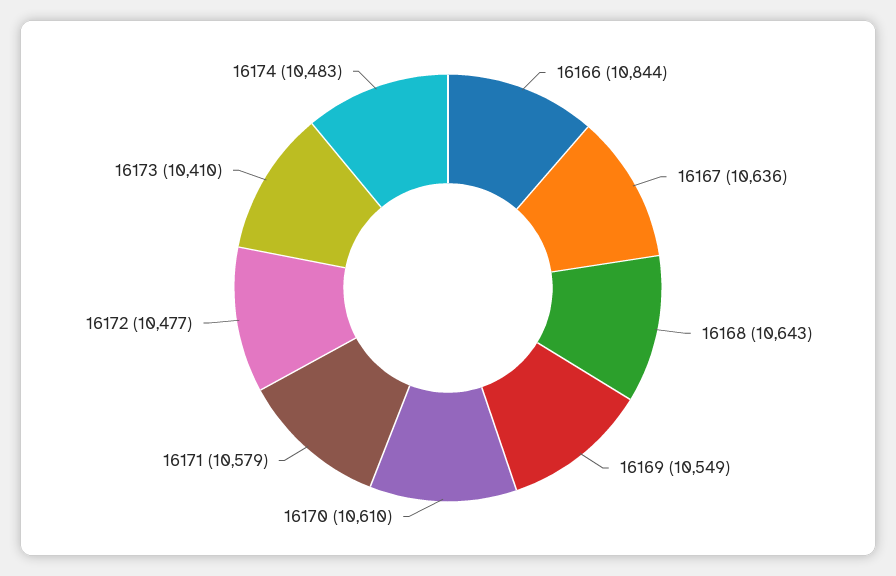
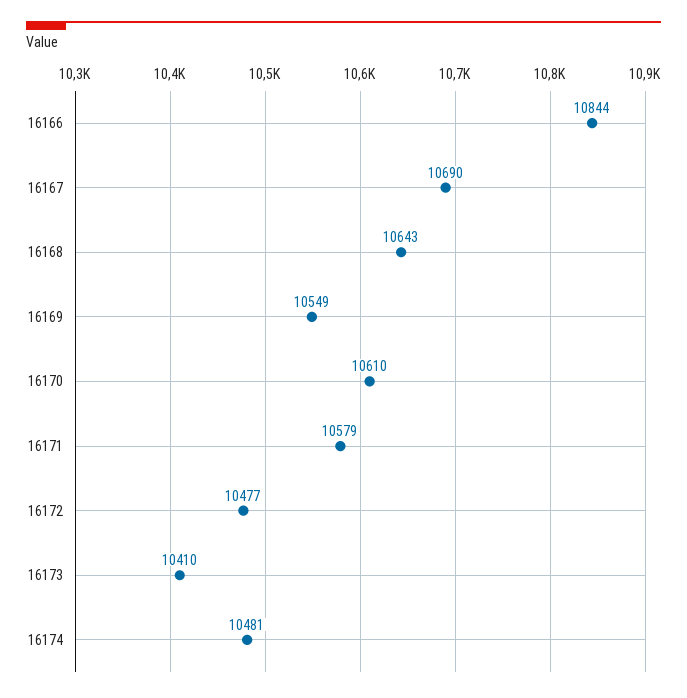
  {
    "16166": 10844,
-   "16167": 10636,
+   "16167": 10690,
    "16168": 10643,
    "16169": 10549,
    "16170": 10610,
    "16171": 10579,
    "16172": 10477,
    "16173": 10410,
-   "16174": 10483
+   "16174": 10481
  }

